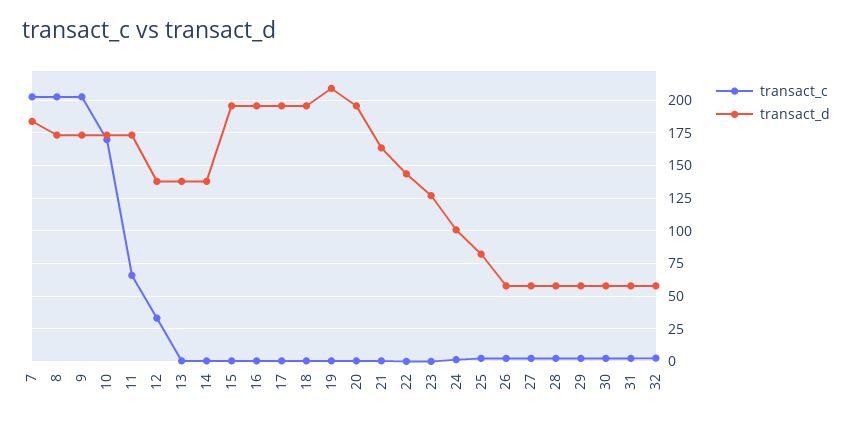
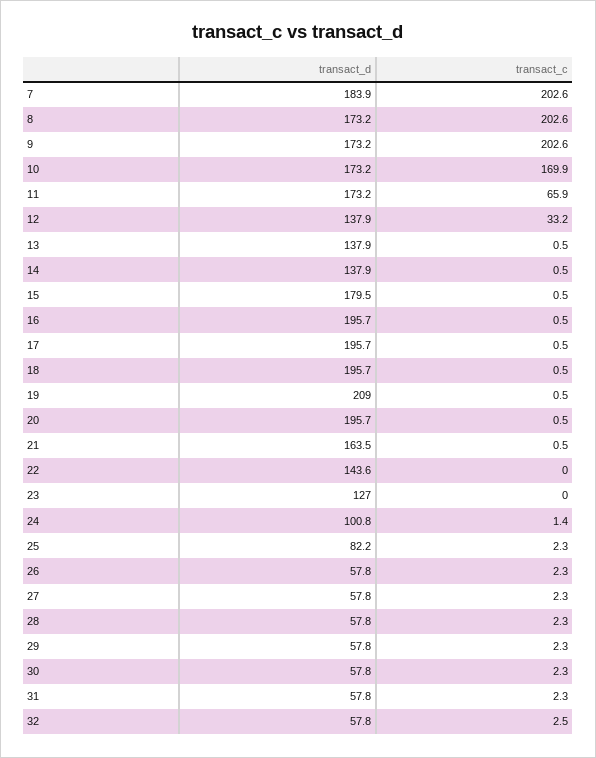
  {
    "transact_c": {
      "7": 202.6,
      "8": 202.6,
      "9": 202.6,
      "10": 169.9,
      "11": 65.9,
      "12": 33.2,
      "13": 0.5,
      "14": 0.5,
      "15": 0.5,
      "16": 0.5,
      "17": 0.5,
      "18": 0.5,
      "19": 0.5,
      "20": 0.5,
      "21": 0.5,
      "22": 0,
      "23": 0,
      "24": 1.4,
      "25": 2.3,
      "26": 2.3,
      "27": 2.3,
      "28": 2.3,
      "29": 2.3,
      "30": 2.3,
      "31": 2.3,
      "32": 2.5
    },
    "transact_d": {
      "7": 183.9,
      "8": 173.2,
      "9": 173.2,
      "10": 173.2,
      "11": 173.2,
      "12": 137.9,
      "13": 137.9,
      "14": 137.9,
-     "15": 195,
+     "15": 179.5,
      "16": 195.7,
      "17": 195.7,
      "18": 195.7,
      "19": 209,
      "20": 195.7,
      "21": 163.5,
      "22": 143.6,
      "23": 127,
      "24": 100.8,
      "25": 82.2,
      "26": 57.8,
      "27": 57.8,
      "28": 57.8,
      "29": 57.8,
      "30": 57.8,
      "31": 57.8,
      "32": 57.8
    }
  }

